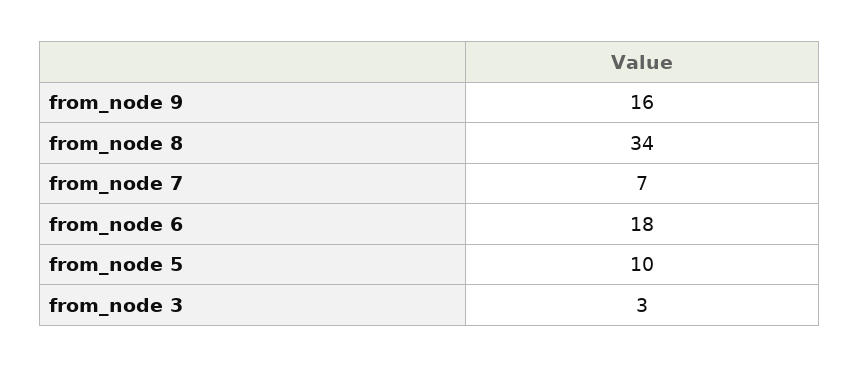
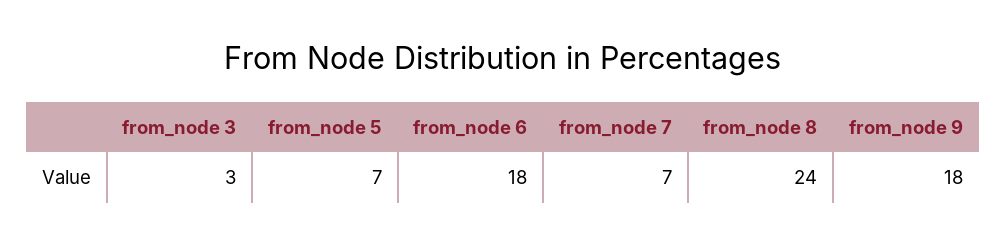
  {
-   "from_node 9": 16,
+   "from_node 9": 18,
-   "from_node 8": 34,
+   "from_node 8": 24,
    "from_node 7": 7,
    "from_node 6": 18,
-   "from_node 5": 10,
+   "from_node 5": 7,
    "from_node 3": 3
  }

